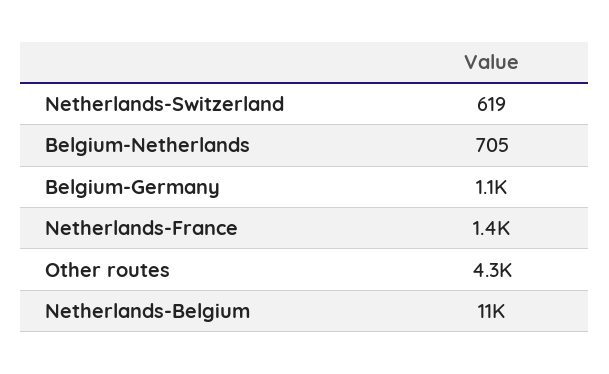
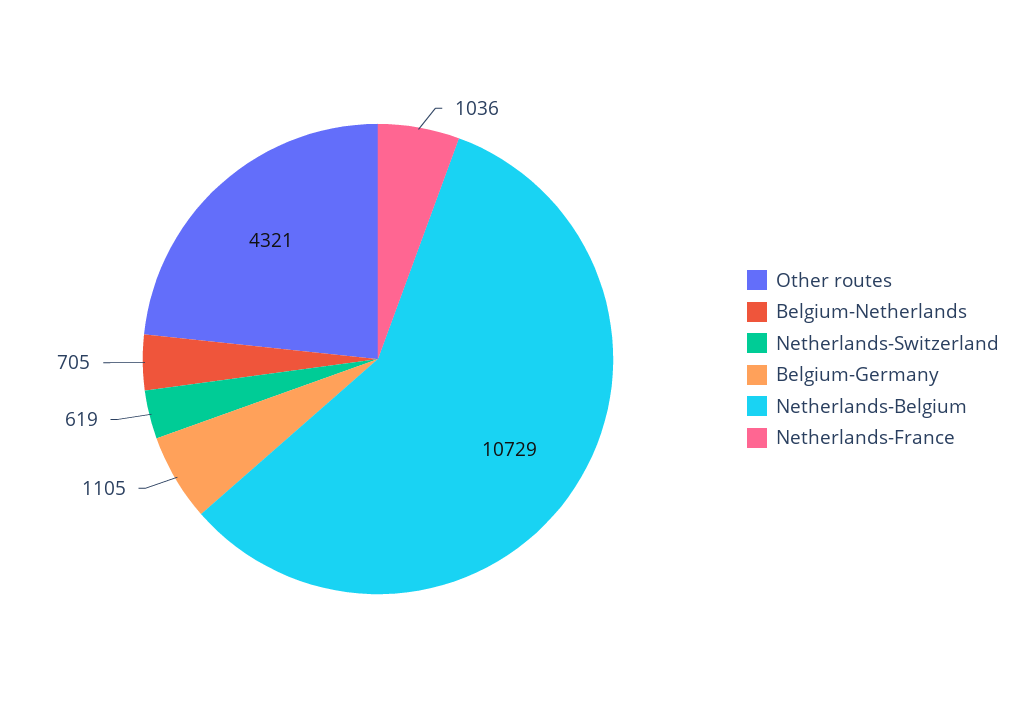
  {
    "Netherlands-Switzerland": 619,
    "Belgium-Netherlands": 705,
    "Belgium-Germany": 1105,
-   "Netherlands-France": 1400,
+   "Netherlands-France": 1036,
    "Other routes": 4321,
    "Netherlands-Belgium": 10729
  }

